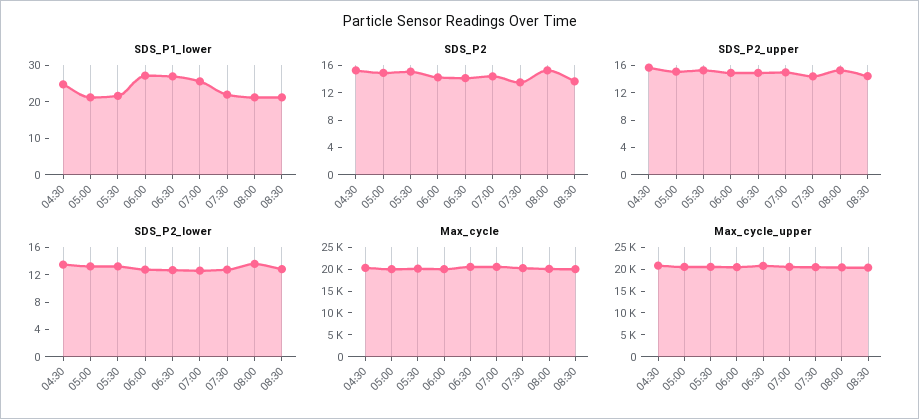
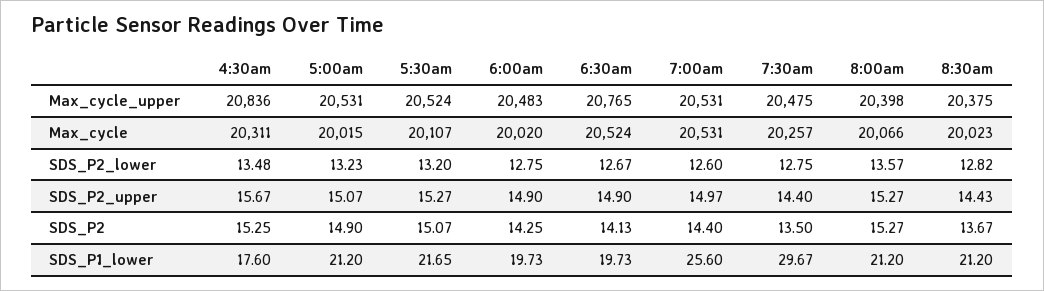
  {
    "SDS_P1_lower": {
-     "04:30": 25,
+     "04:30": 17.6,
      "05:00": 21.2,
      "05:30": 21.65,
-     "06:00": 27.5,
+     "06:00": 19.73,
-     "06:30": 27.5,
+     "06:30": 19.73,
      "07:00": 25.6,
-     "07:30": 22.5,
+     "07:30": 29.67,
      "08:00": 21.2,
      "08:30": 21.2
    },
    "SDS_P2": {
      "04:30": 15.25,
      "05:00": 14.9,
      "05:30": 15.07,
      "06:00": 14.25,
      "06:30": 14.13,
      "07:00": 14.4,
      "07:30": 13.5,
      "08:00": 15.27,
      "08:30": 13.67
    },
    "SDS_P2_upper": {
      "04:30": 15.67,
      "05:00": 15.07,
      "05:30": 15.27,
      "06:00": 14.9,
      "06:30": 14.9,
      "07:00": 14.97,
      "07:30": 14.4,
      "08:00": 15.27,
      "08:30": 14.43
    },
    "SDS_P2_lower": {
      "04:30": 13.48,
      "05:00": 13.23,
      "05:30": 13.2,
      "06:00": 12.75,
      "06:30": 12.67,
      "07:00": 12.6,
      "07:30": 12.75,
      "08:00": 13.57,
      "08:30": 12.82
    },
    "Max_cycle": {
      "04:30": 20311,
      "05:00": 20015,
      "05:30": 20107,
      "06:00": 20020,
      "06:30": 20524,
      "07:00": 20531,
      "07:30": 20257,
      "08:00": 20066,
      "08:30": 20023
    },
    "Max_cycle_upper": {
      "04:30": 20836,
      "05:00": 20531,
      "05:30": 20524,
      "06:00": 20483,
      "06:30": 20765,
      "07:00": 20531,
      "07:30": 20475,
      "08:00": 20398,
      "08:30": 20375
    }
  }

